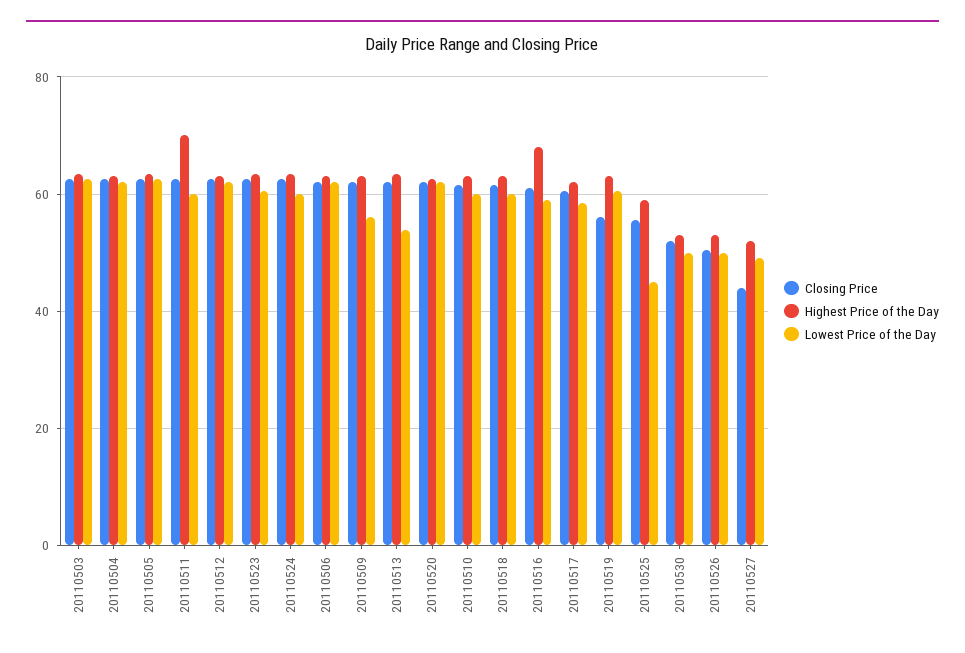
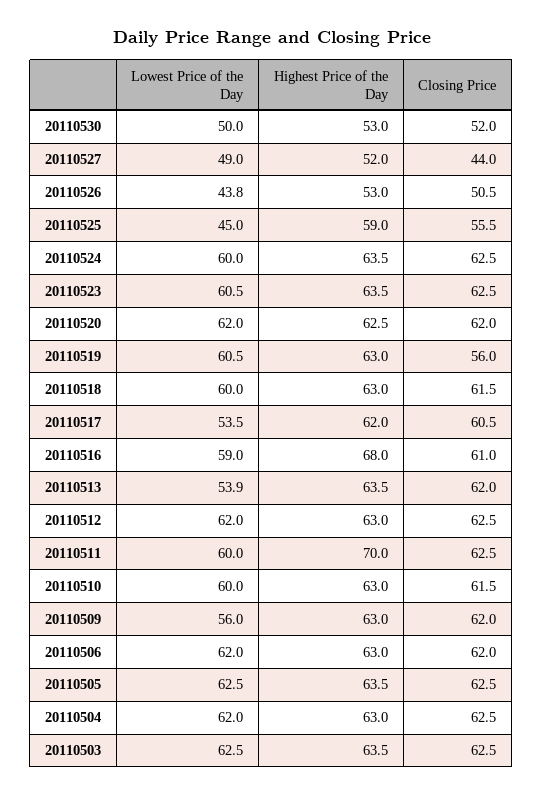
  {
    "Closing Price": {
      "20110503": 62.5,
      "20110504": 62.5,
      "20110505": 62.5,
      "20110511": 62.5,
      "20110512": 62.5,
      "20110523": 62.5,
      "20110524": 62.5,
      "20110506": 62,
      "20110509": 62,
      "20110513": 62,
      "20110520": 62,
      "20110510": 61.5,
      "20110518": 61.5,
      "20110516": 61,
      "20110517": 60.5,
      "20110519": 56,
      "20110525": 55.5,
      "20110530": 52,
      "20110526": 50.5,
      "20110527": 44
    },
    "Highest Price of the Day": {
      "20110503": 63.5,
      "20110504": 63,
      "20110505": 63.5,
      "20110511": 70,
      "20110512": 63,
      "20110523": 63.5,
      "20110524": 63.5,
      "20110506": 63,
      "20110509": 63,
      "20110513": 63.5,
      "20110520": 62.5,
      "20110510": 63,
      "20110518": 63,
      "20110516": 68,
      "20110517": 62,
      "20110519": 63,
      "20110525": 59,
      "20110530": 53,
      "20110526": 53,
      "20110527": 52
    },
    "Lowest Price of the Day": {
      "20110503": 62.5,
      "20110504": 62,
      "20110505": 62.5,
      "20110511": 60,
      "20110512": 62,
      "20110523": 60.5,
      "20110524": 60,
      "20110506": 62,
      "20110509": 56,
      "20110513": 53.9,
      "20110520": 62,
      "20110510": 60,
      "20110518": 60,
      "20110516": 59,
-     "20110517": 58,
+     "20110517": 53.5,
      "20110519": 60.5,
      "20110525": 45,
      "20110530": 50,
-     "20110526": 50,
+     "20110526": 43.8,
      "20110527": 49
    }
  }

